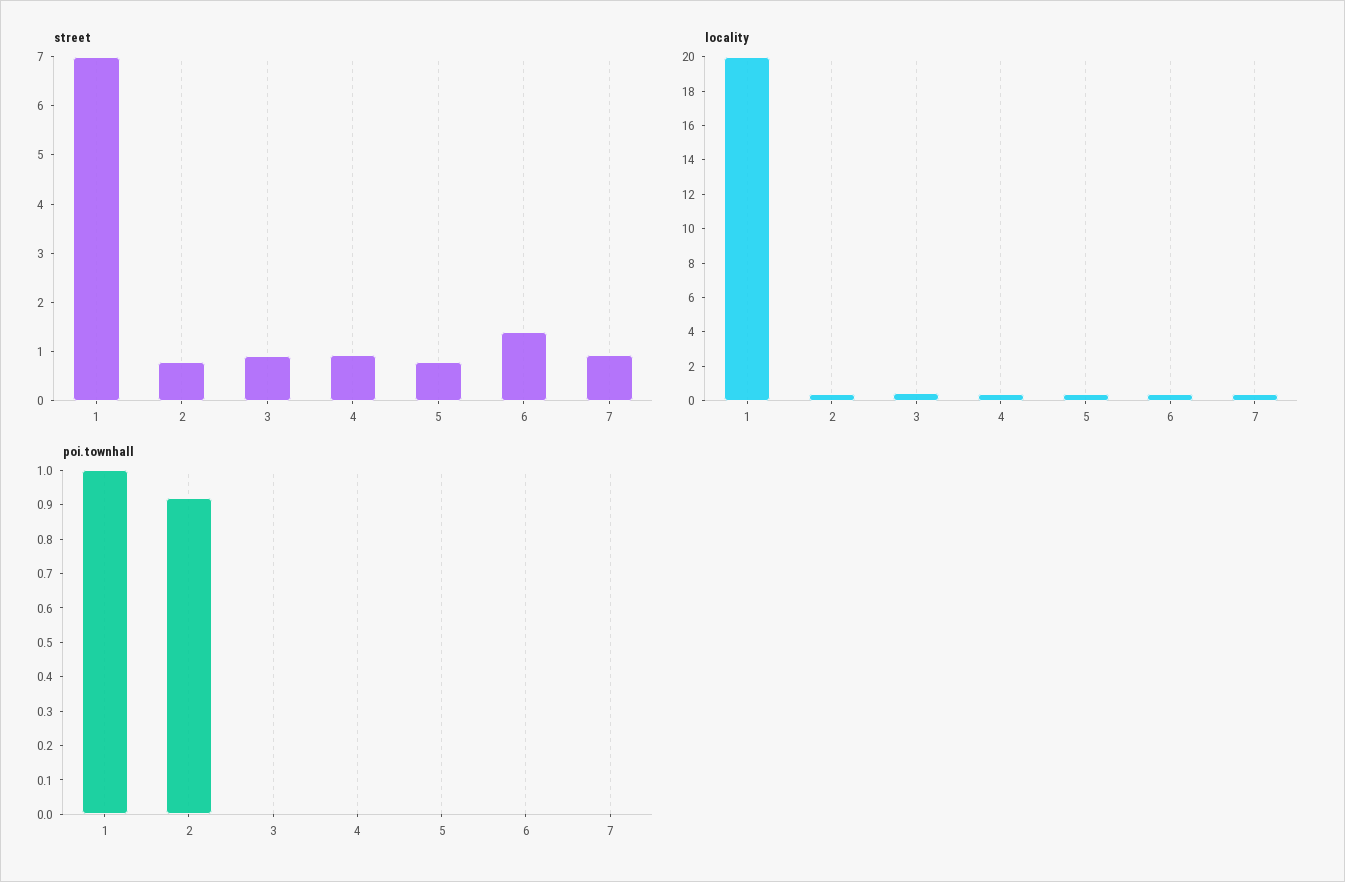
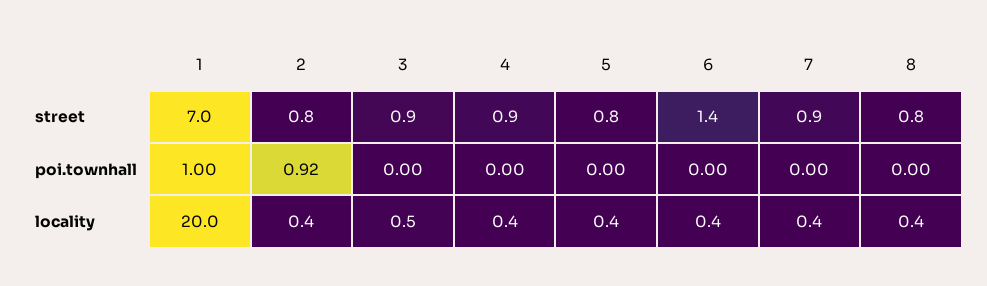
  {
    "street": {
      "1": 7,
      "2": 0.8,
      "3": 0.9,
      "4": 0.9,
      "5": 0.8,
      "6": 1.4,
-     "7": 0.9
+     "7": 0.9,
+     "8": 0.8
    },
    "locality": {
      "1": 20,
      "2": 0.4,
      "3": 0.5,
      "4": 0.4,
      "5": 0.4,
      "6": 0.4,
-     "7": 0.4
+     "7": 0.4,
+     "8": 0.4
    },
    "poi.townhall": {
      "1": 1,
      "2": 0.92,
      "3": 0,
      "4": 0,
      "5": 0,
      "6": 0,
-     "7": 0
+     "7": 0,
+     "8": 0
    }
  }

